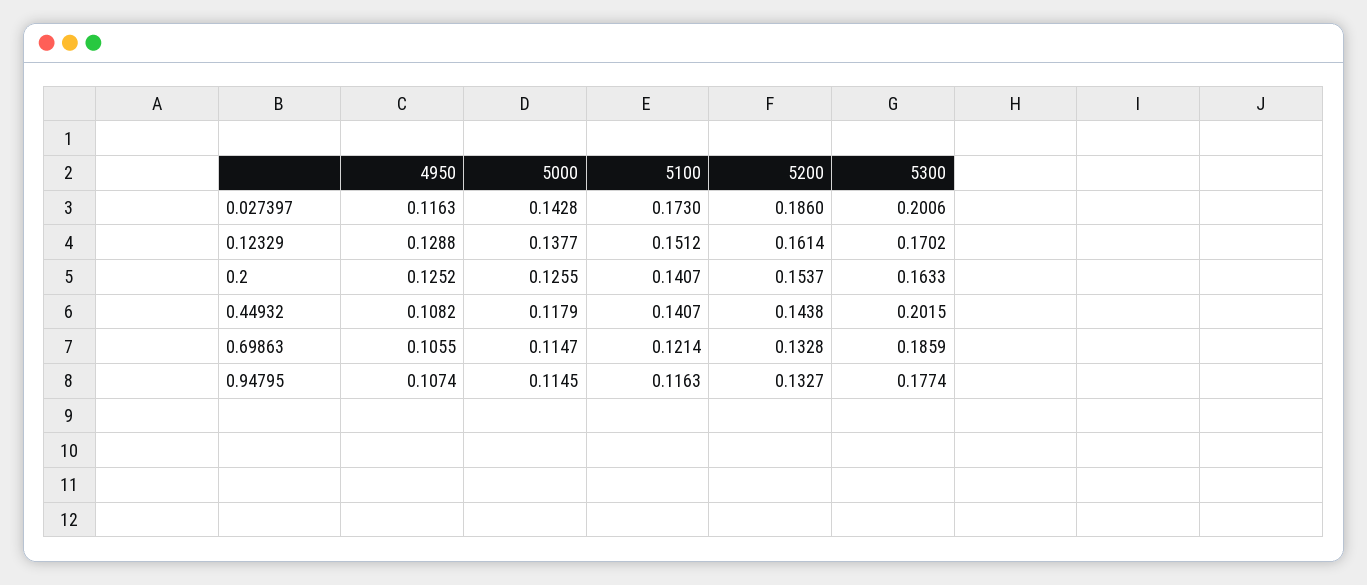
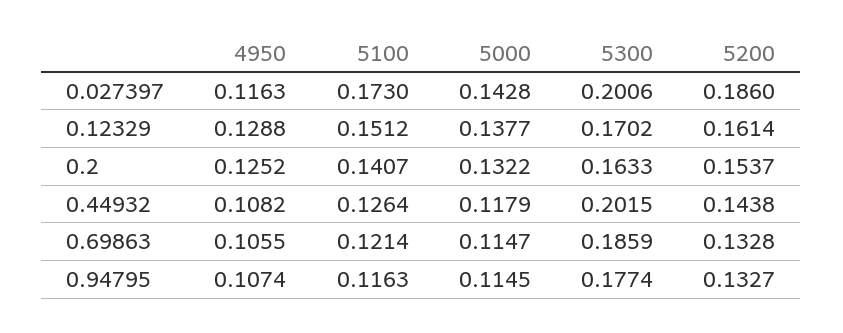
  {
    "4950": {
      "0.027397": 0.1163,
      "0.12329": 0.1288,
      "0.2": 0.1252,
      "0.44932": 0.1082,
      "0.69863": 0.1055,
      "0.94795": 0.1074
    },
    "5000": {
      "0.027397": 0.1428,
      "0.12329": 0.1377,
-     "0.2": 0.1255,
+     "0.2": 0.1322,
      "0.44932": 0.1179,
      "0.69863": 0.1147,
      "0.94795": 0.1145
    },
    "5100": {
      "0.027397": 0.173,
      "0.12329": 0.1512,
      "0.2": 0.1407,
-     "0.44932": 0.1407,
+     "0.44932": 0.1264,
      "0.69863": 0.1214,
      "0.94795": 0.1163
    },
    "5200": {
      "0.027397": 0.186,
      "0.12329": 0.1614,
      "0.2": 0.1537,
      "0.44932": 0.1438,
      "0.69863": 0.1328,
      "0.94795": 0.1327
    },
    "5300": {
      "0.027397": 0.2006,
      "0.12329": 0.1702,
      "0.2": 0.1633,
      "0.44932": 0.2015,
      "0.69863": 0.1859,
      "0.94795": 0.1774
    }
  }

